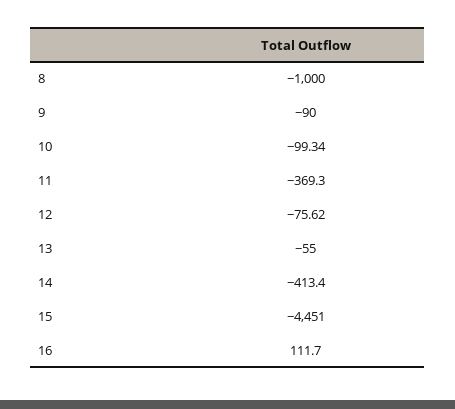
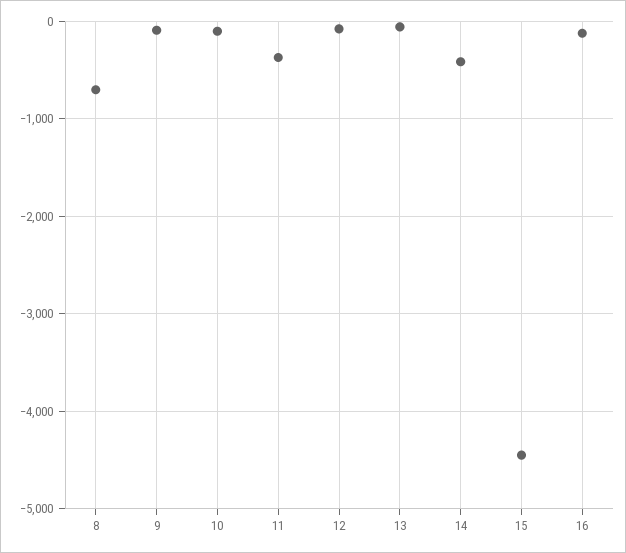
  {
-   "8": -1000,
+   "8": -700,
    "9": -90,
    "10": -99.34,
    "11": -369.3,
    "12": -75.62,
    "13": -55,
    "14": -413.4,
    "15": -4451,
-   "16": 111.7
+   "16": -100
  }

